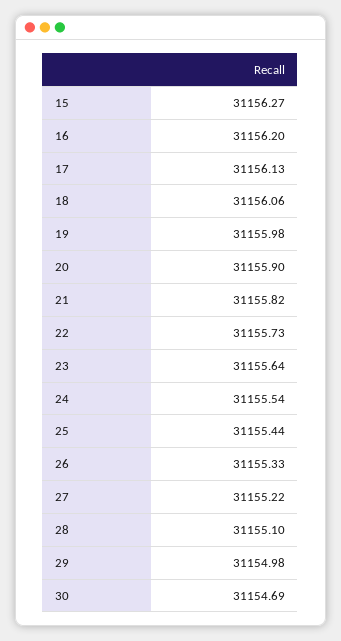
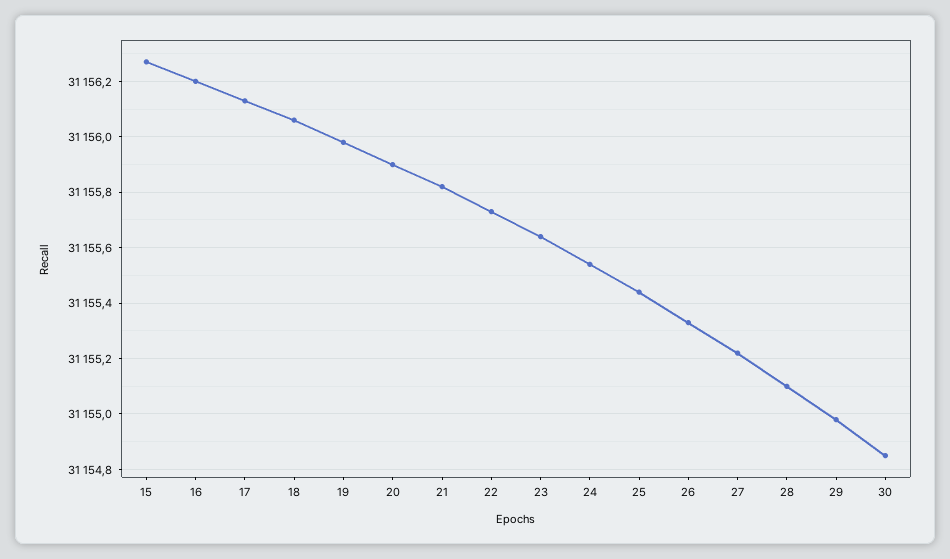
  {
    "15": 31156.27,
    "16": 31156.2,
    "17": 31156.13,
    "18": 31156.06,
    "19": 31155.98,
    "20": 31155.9,
    "21": 31155.82,
    "22": 31155.73,
    "23": 31155.64,
    "24": 31155.54,
    "25": 31155.44,
    "26": 31155.33,
    "27": 31155.22,
    "28": 31155.1,
    "29": 31154.98,
-   "30": 31154.69
+   "30": 31154.85
  }

